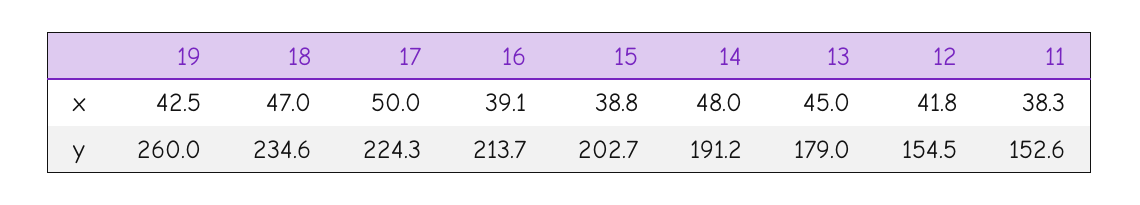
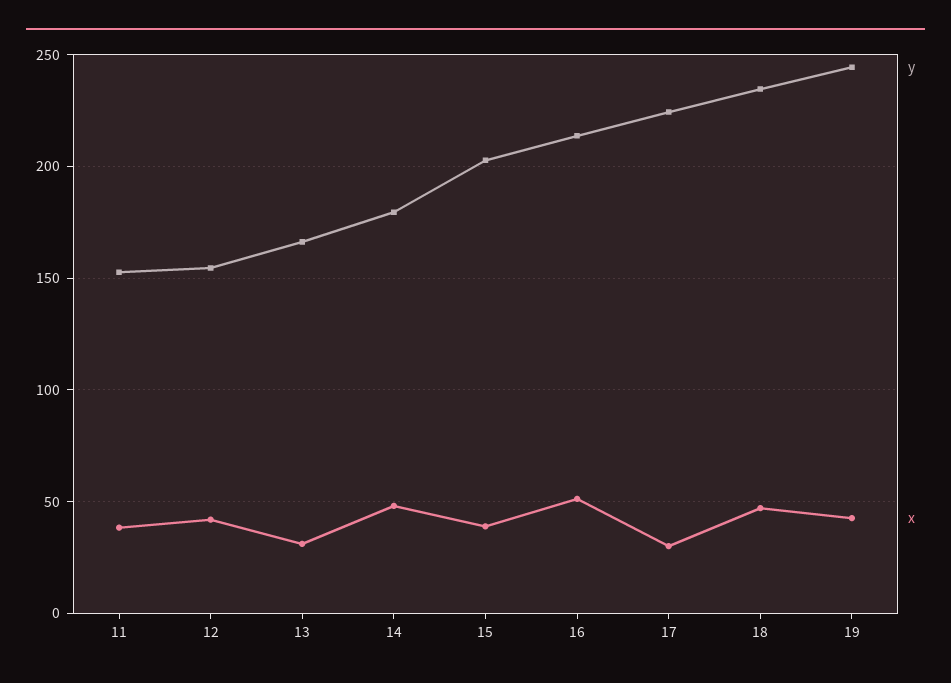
  {
    "x": {
      "19": 42.5,
      "18": 47,
-     "17": 50,
+     "17": 30,
-     "16": 39.1,
+     "16": 50,
      "15": 38.8,
      "14": 48,
-     "13": 45,
+     "13": 30,
      "12": 41.8,
      "11": 38.3
    },
    "y": {
-     "19": 260,
+     "19": 245,
      "18": 234.6,
      "17": 224.3,
      "16": 213.7,
      "15": 202.7,
-     "14": 191.2,
+     "14": 180,
-     "13": 179,
+     "13": 165,
      "12": 154.5,
      "11": 152.6
    }
  }

